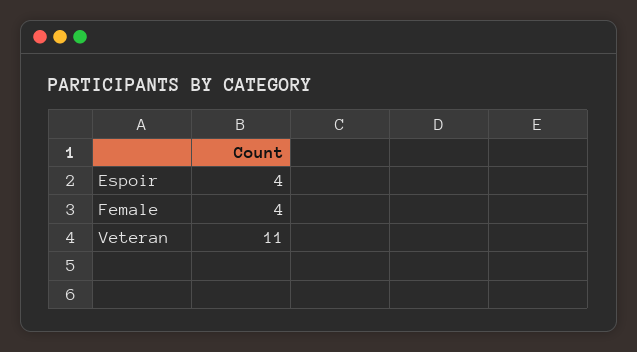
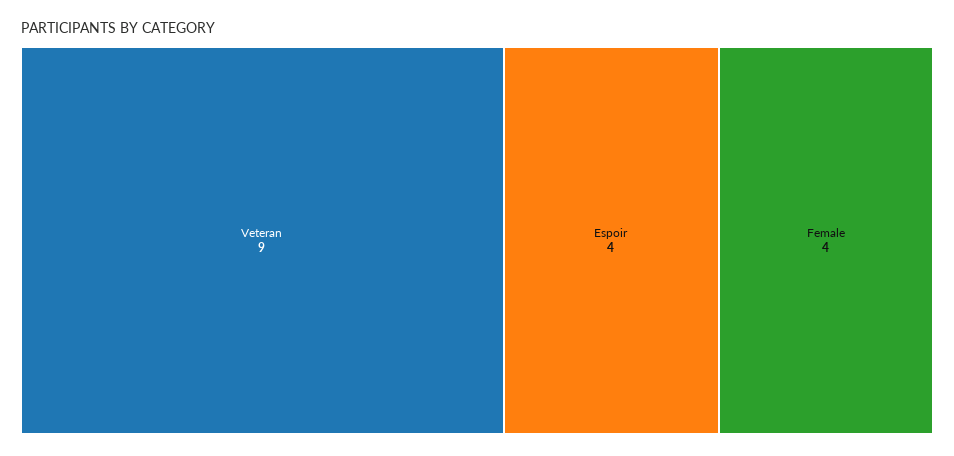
  {
    "Espoir": 4,
    "Female": 4,
-   "Veteran": 11
+   "Veteran": 9
  }

